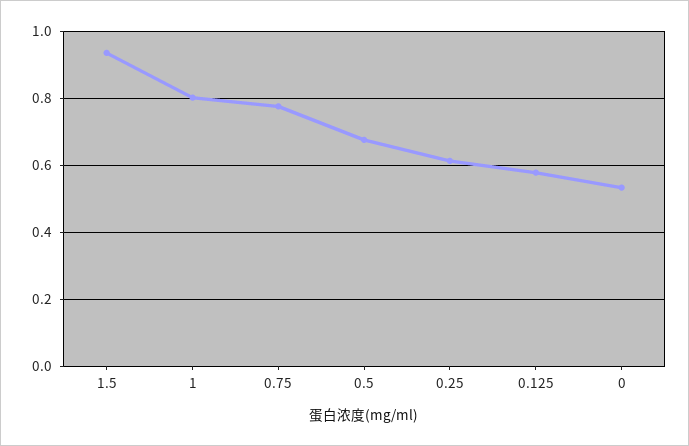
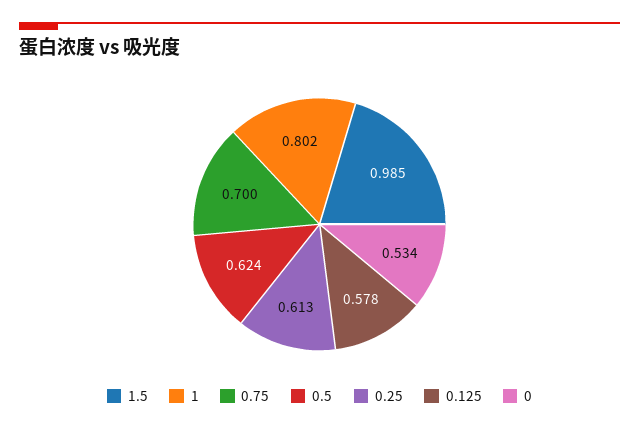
  {
-   "1.5": 0.94,
+   "1.5": 0.985,
    "1": 0.802,
-   "0.75": 0.78,
+   "0.75": 0.7,
-   "0.5": 0.68,
+   "0.5": 0.624,
    "0.25": 0.613,
    "0.125": 0.578,
    "0": 0.534
  }

